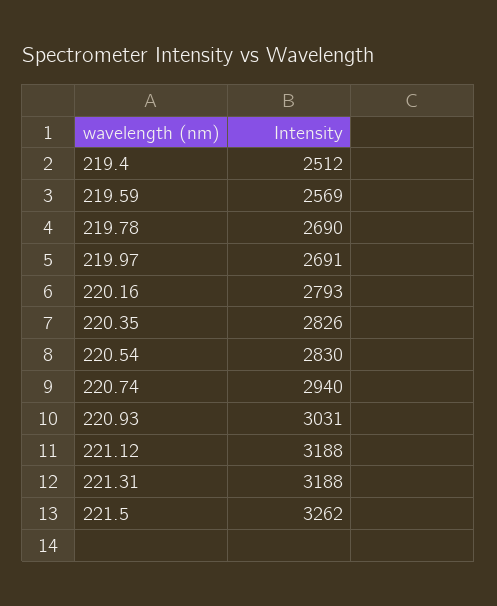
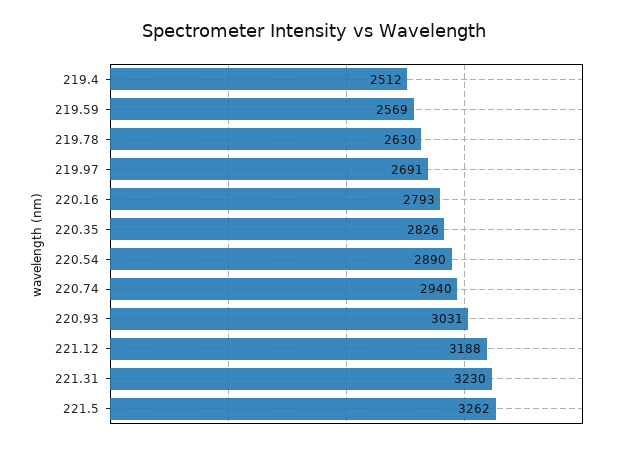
  {
    "219.4": 2512,
    "219.59": 2569,
-   "219.78": 2690,
+   "219.78": 2630,
    "219.97": 2691,
    "220.16": 2793,
    "220.35": 2826,
-   "220.54": 2830,
+   "220.54": 2890,
    "220.74": 2940,
    "220.93": 3031,
    "221.12": 3188,
-   "221.31": 3188,
+   "221.31": 3230,
    "221.5": 3262
  }

